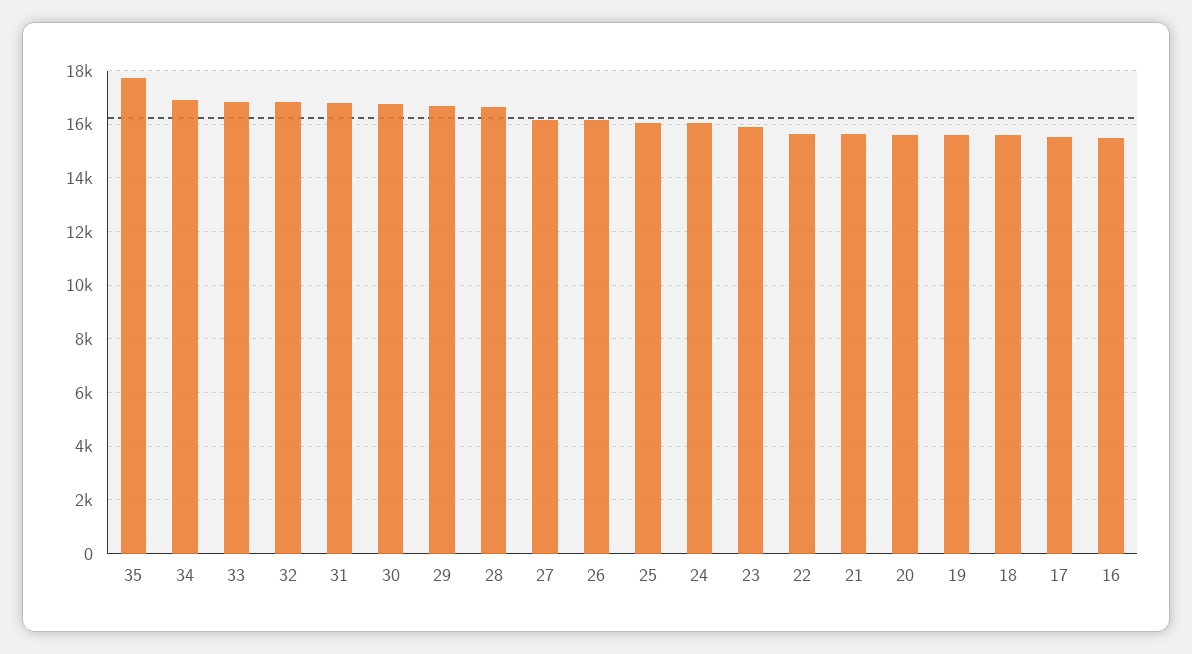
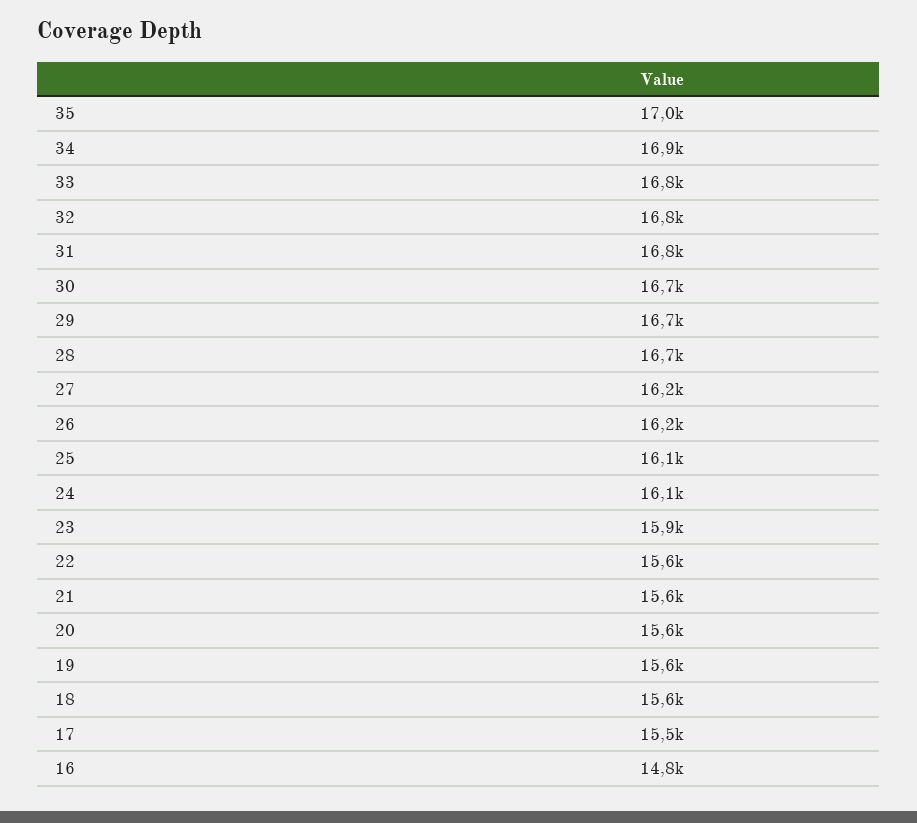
  {
-   "35": 17750,
+   "35": 17000,
    "34": 16900,
    "33": 16800,
    "32": 16800,
    "31": 16800,
    "30": 16700,
    "29": 16700,
    "28": 16700,
    "27": 16200,
    "26": 16200,
    "25": 16100,
    "24": 16100,
    "23": 15900,
    "22": 15600,
    "21": 15600,
    "20": 15600,
    "19": 15600,
    "18": 15600,
    "17": 15500,
-   "16": 15500
+   "16": 14800
  }

